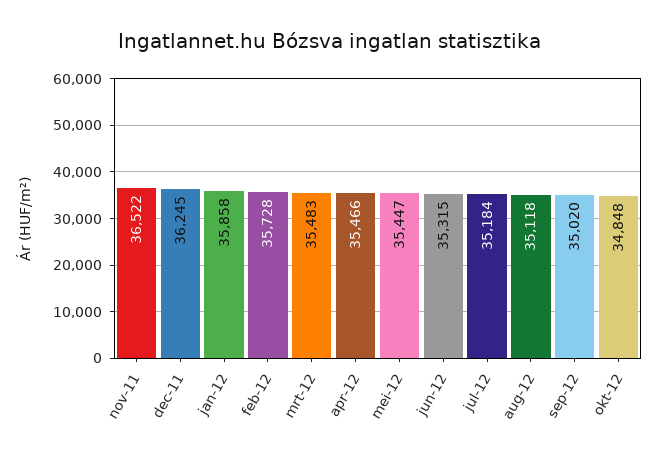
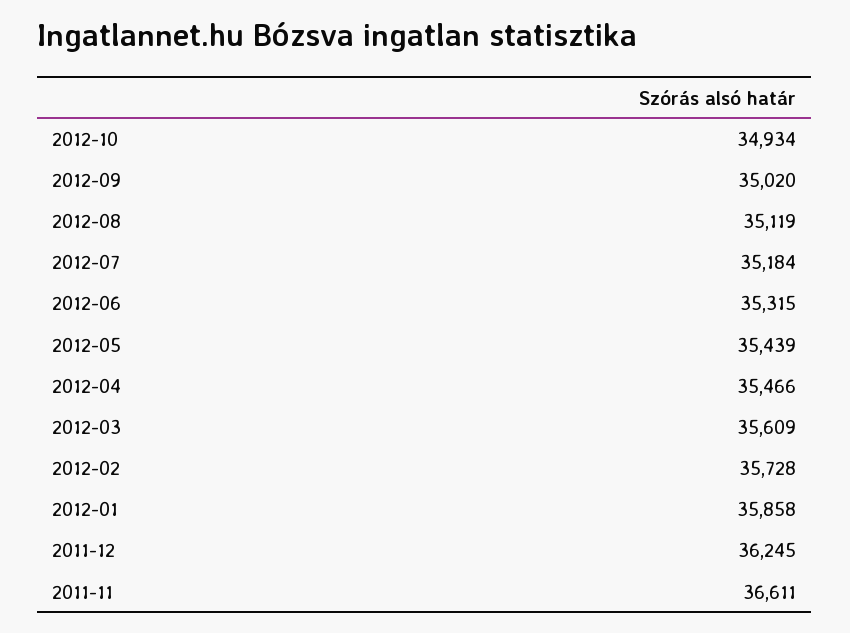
  {
-   "nov-11": 36522,
+   "nov-11": 36611,
    "dec-11": 36245,
    "jan-12": 35858,
    "feb-12": 35728,
-   "mrt-12": 35483,
+   "mrt-12": 35609,
    "apr-12": 35466,
-   "mei-12": 35447,
+   "mei-12": 35439,
    "jun-12": 35315,
    "jul-12": 35184,
-   "aug-12": 35118,
+   "aug-12": 35119,
    "sep-12": 35020,
-   "okt-12": 34848
+   "okt-12": 34934
  }

